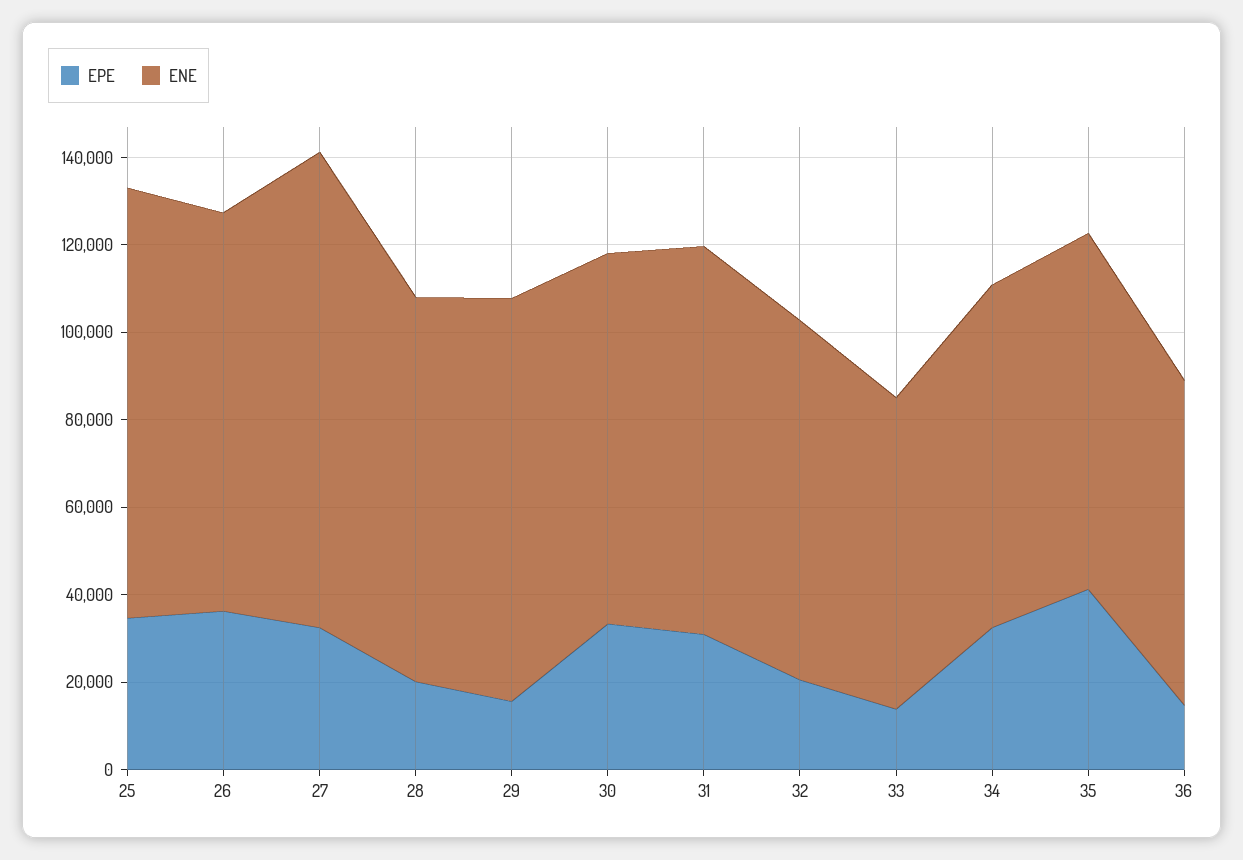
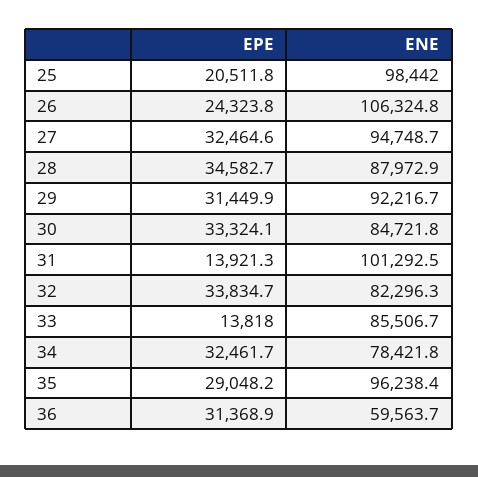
  {
    "EPE": {
-     "25": 35000,
+     "25": 20511.8,
-     "26": 35000,
+     "26": 24323.8,
      "27": 32464.6,
-     "28": 20000,
+     "28": 34582.7,
-     "29": 15000,
+     "29": 31449.9,
      "30": 33324.1,
-     "31": 30000,
+     "31": 13921.3,
-     "32": 20000,
+     "32": 33834.7,
      "33": 13818,
      "34": 32461.7,
-     "35": 40000,
+     "35": 29048.2,
-     "36": 15000
+     "36": 31368.9
    },
    "ENE": {
      "25": 98442,
-     "26": 90000,
+     "26": 106324.8,
-     "27": 110000,
+     "27": 94748.7,
      "28": 87972.9,
      "29": 92216.7,
      "30": 84721.8,
-     "31": 90000,
+     "31": 101292.5,
      "32": 82296.3,
-     "33": 70000,
+     "33": 85506.7,
      "34": 78421.8,
-     "35": 80000,
+     "35": 96238.4,
-     "36": 75000
+     "36": 59563.7
    }
  }

